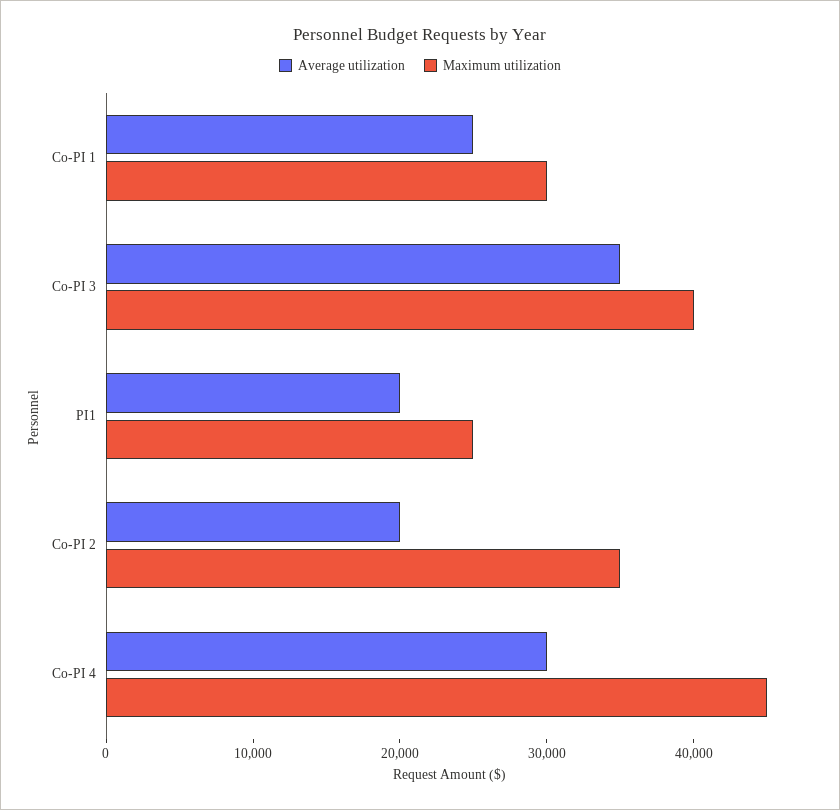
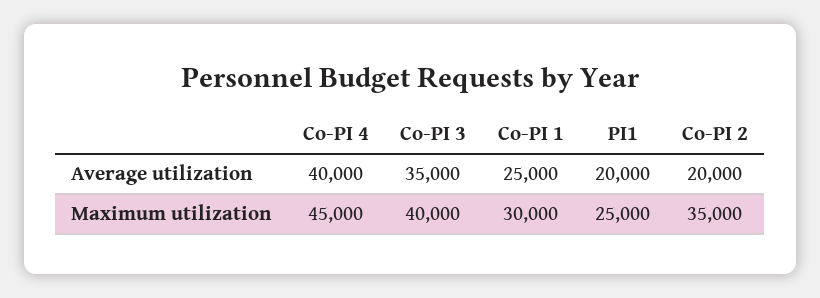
  {
    "Average utilization": {
      "Co-PI 1": 25000,
      "Co-PI 3": 35000,
      "PI1": 20000,
      "Co-PI 2": 20000,
-     "Co-PI 4": 30000
+     "Co-PI 4": 40000
    },
    "Maximum utilization": {
      "Co-PI 1": 30000,
      "Co-PI 3": 40000,
      "PI1": 25000,
      "Co-PI 2": 35000,
      "Co-PI 4": 45000
    }
  }

